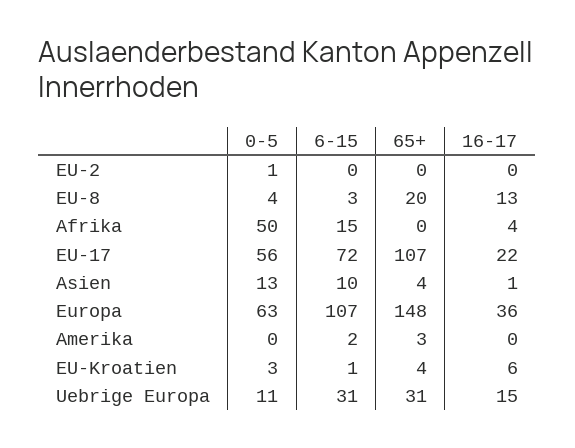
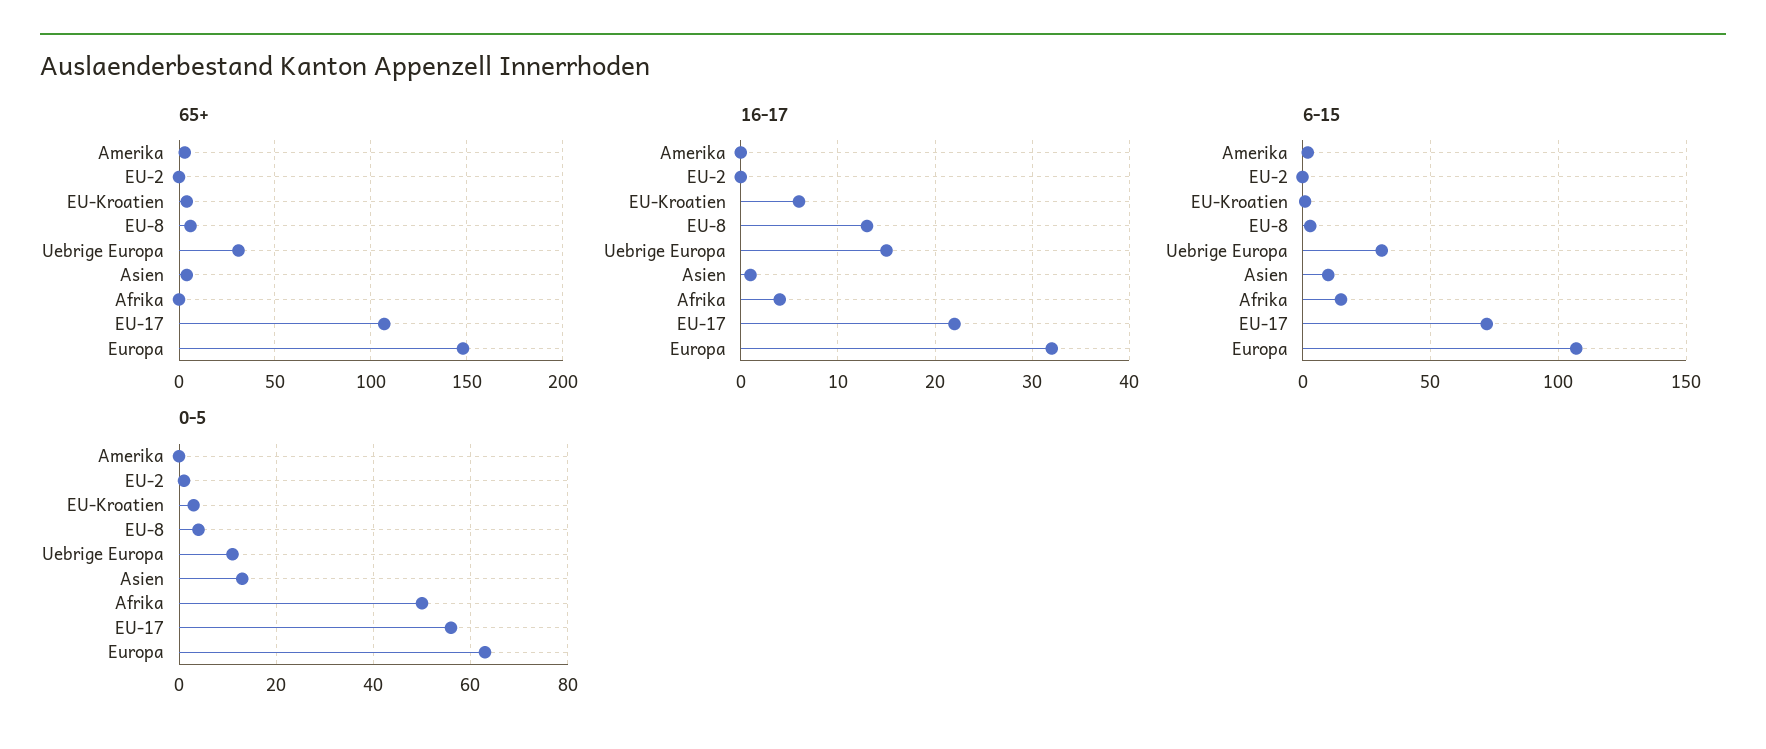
  {
    "0-5": {
      "EU-2": 1,
      "EU-8": 4,
      "Afrika": 50,
      "EU-17": 56,
      "Asien": 13,
      "Europa": 63,
      "Amerika": 0,
      "EU-Kroatien": 3,
      "Uebrige Europa": 11
    },
    "6-15": {
      "EU-2": 0,
      "EU-8": 3,
      "Afrika": 15,
      "EU-17": 72,
      "Asien": 10,
      "Europa": 107,
      "Amerika": 2,
      "EU-Kroatien": 1,
      "Uebrige Europa": 31
    },
    "65+": {
      "EU-2": 0,
-     "EU-8": 20,
+     "EU-8": 5,
      "Afrika": 0,
      "EU-17": 107,
      "Asien": 4,
      "Europa": 148,
      "Amerika": 3,
      "EU-Kroatien": 4,
      "Uebrige Europa": 31
    },
    "16-17": {
      "EU-2": 0,
      "EU-8": 13,
      "Afrika": 4,
      "EU-17": 22,
      "Asien": 1,
-     "Europa": 36,
+     "Europa": 32,
      "Amerika": 0,
      "EU-Kroatien": 6,
      "Uebrige Europa": 15
    }
  }

